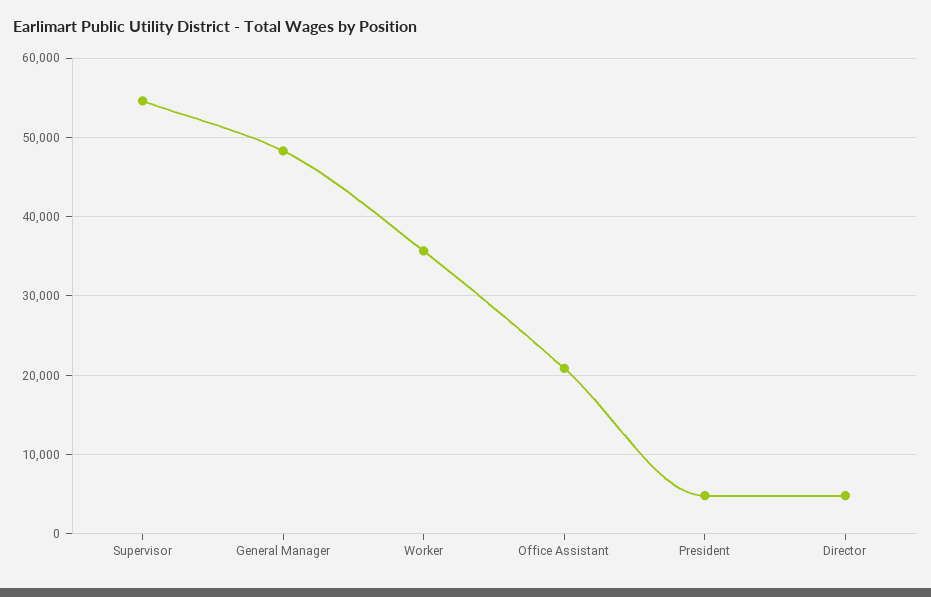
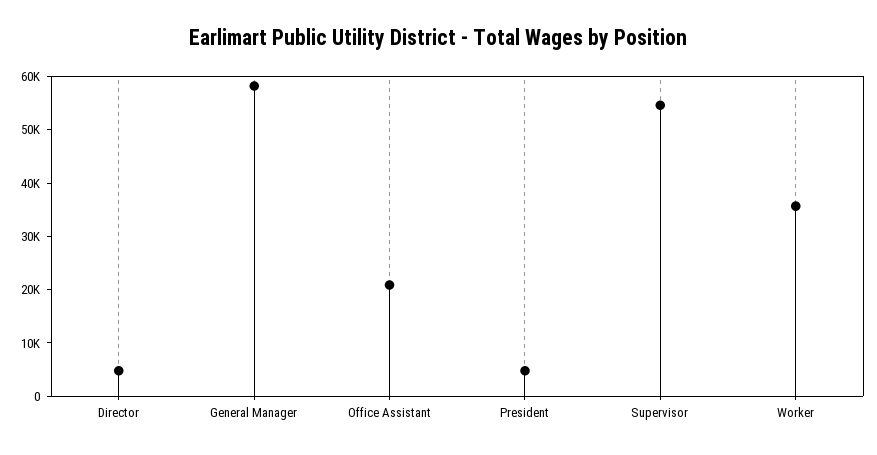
  {
    "Supervisor": 55000,
-   "General Manager": 48000,
+   "General Manager": 58000,
    "Worker": 36000,
    "Office Assistant": 21000,
    "President": 5000,
    "Director": 5000
  }

